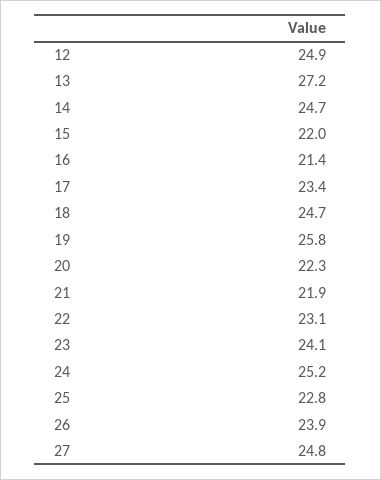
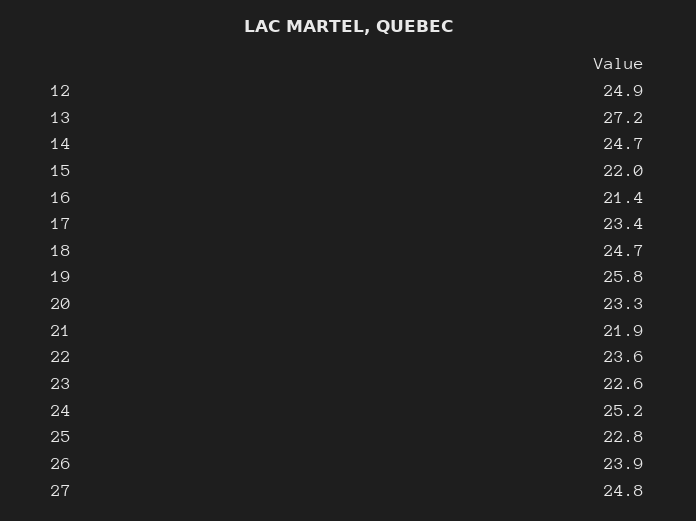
  {
    "12": 24.9,
    "13": 27.2,
    "14": 24.7,
    "15": 22,
    "16": 21.4,
    "17": 23.4,
    "18": 24.7,
    "19": 25.8,
-   "20": 22.3,
+   "20": 23.3,
    "21": 21.9,
-   "22": 23.1,
+   "22": 23.6,
-   "23": 24.1,
+   "23": 22.6,
    "24": 25.2,
    "25": 22.8,
    "26": 23.9,
    "27": 24.8
  }

